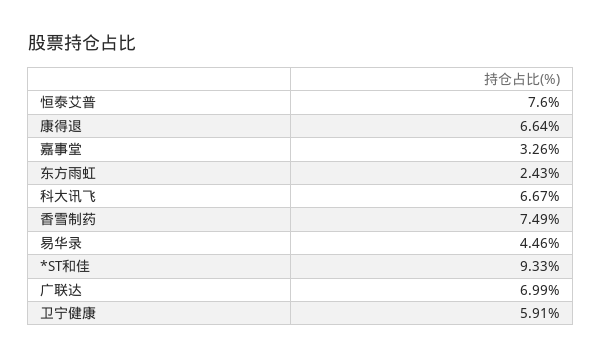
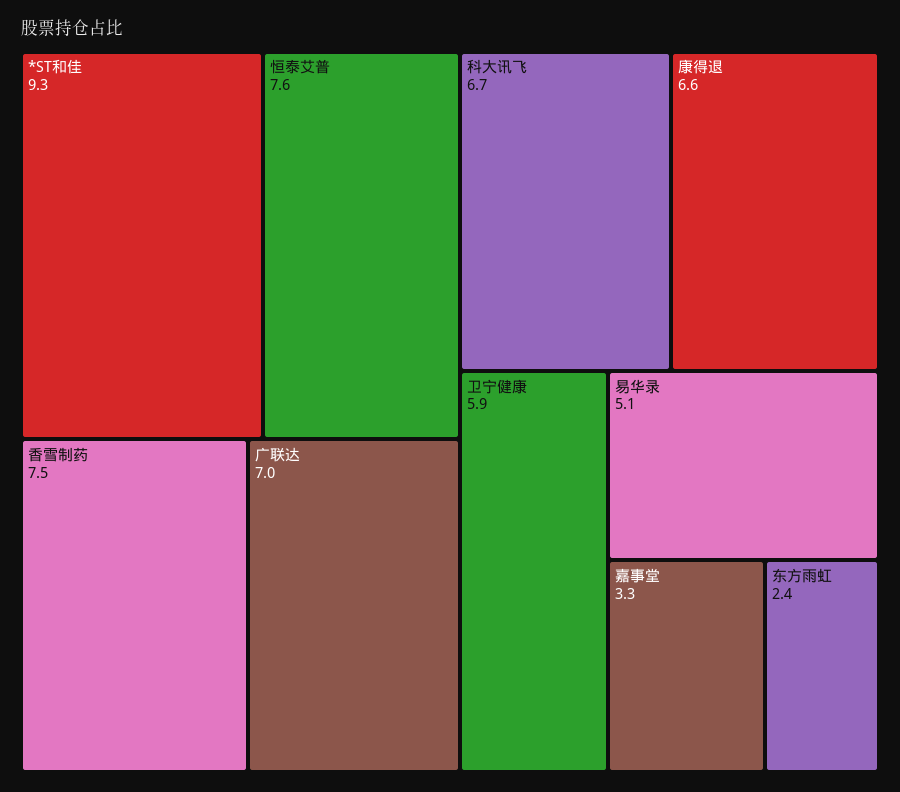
  {
    "恒泰艾普": 7.6,
    "康得退": 6.64,
    "嘉事堂": 3.26,
    "东方雨虹": 2.43,
    "科大讯飞": 6.67,
    "香雪制药": 7.49,
-   "易华录": 4.46,
+   "易华录": 5.1,
    "*ST和佳": 9.33,
    "广联达": 6.99,
    "卫宁健康": 5.91
  }

